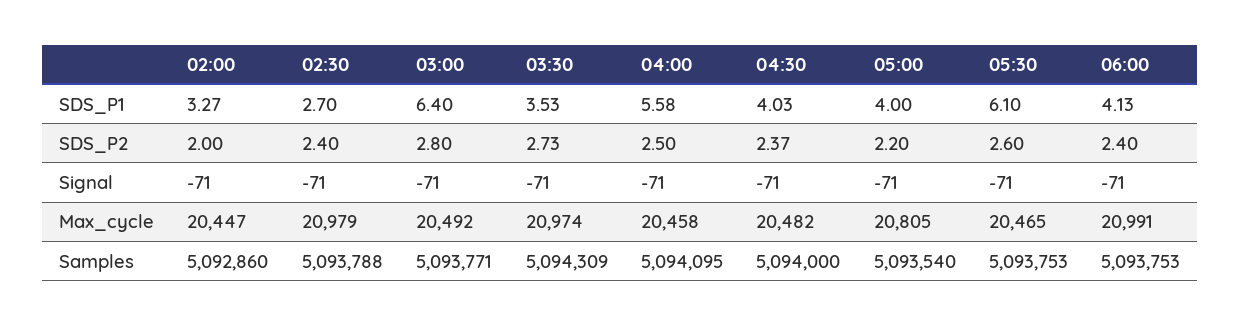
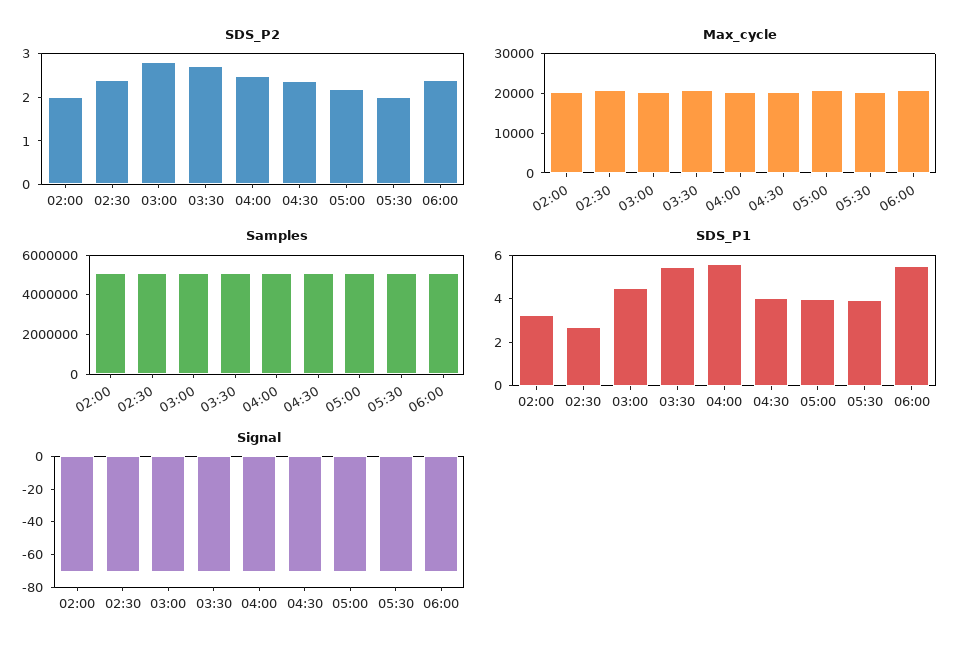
  {
    "SDS_P1": {
      "02:00": 3.27,
      "02:30": 2.7,
-     "03:00": 6.4,
+     "03:00": 4.5,
-     "03:30": 3.53,
+     "03:30": 5.5,
      "04:00": 5.58,
      "04:30": 4.03,
      "05:00": 4,
-     "05:30": 6.1,
+     "05:30": 4,
-     "06:00": 4.13
+     "06:00": 5.5
    },
    "SDS_P2": {
      "02:00": 2,
      "02:30": 2.4,
      "03:00": 2.8,
      "03:30": 2.73,
      "04:00": 2.5,
      "04:30": 2.37,
      "05:00": 2.2,
-     "05:30": 2.6,
+     "05:30": 2,
      "06:00": 2.4
    },
    "Signal": {
      "02:00": -71,
      "02:30": -71,
      "03:00": -71,
      "03:30": -71,
      "04:00": -71,
      "04:30": -71,
      "05:00": -71,
      "05:30": -71,
      "06:00": -71
    },
    "Max_cycle": {
      "02:00": 20447,
      "02:30": 20979,
      "03:00": 20492,
      "03:30": 20974,
      "04:00": 20458,
      "04:30": 20482,
      "05:00": 20805,
      "05:30": 20465,
      "06:00": 20991
    },
    "Samples": {
      "02:00": 5092860,
      "02:30": 5093788,
      "03:00": 5093771,
      "03:30": 5094309,
      "04:00": 5094095,
      "04:30": 5094000,
      "05:00": 5093540,
      "05:30": 5093753,
      "06:00": 5093753
    }
  }

